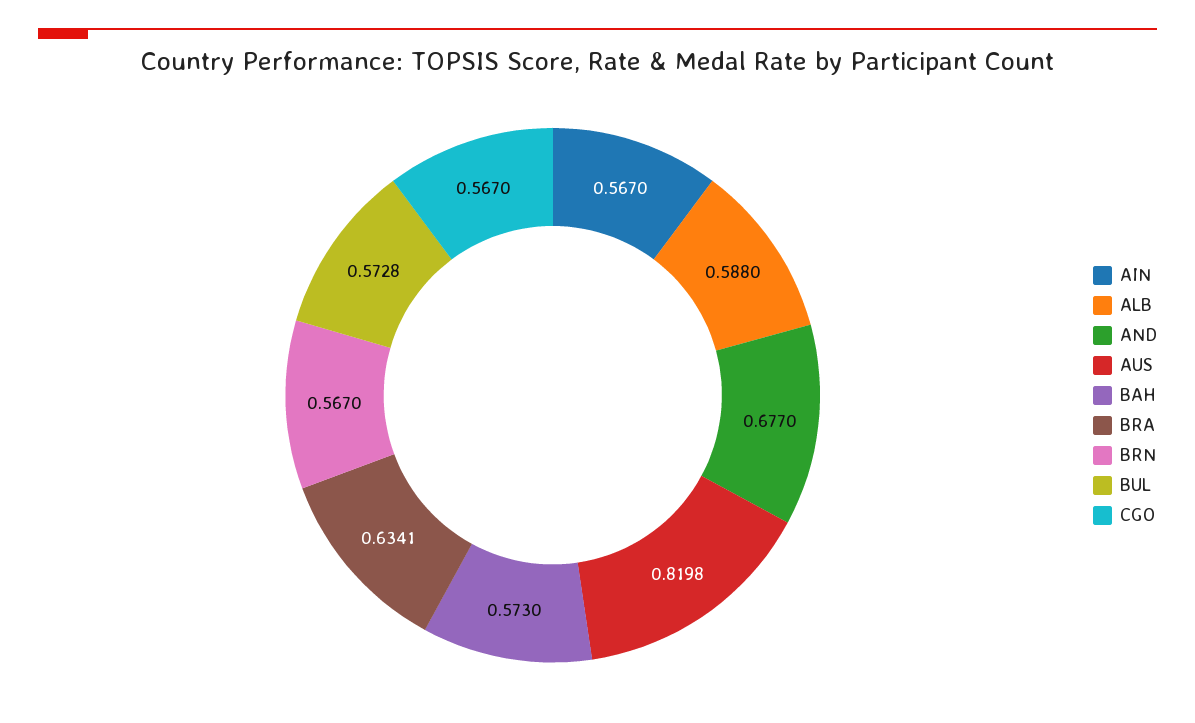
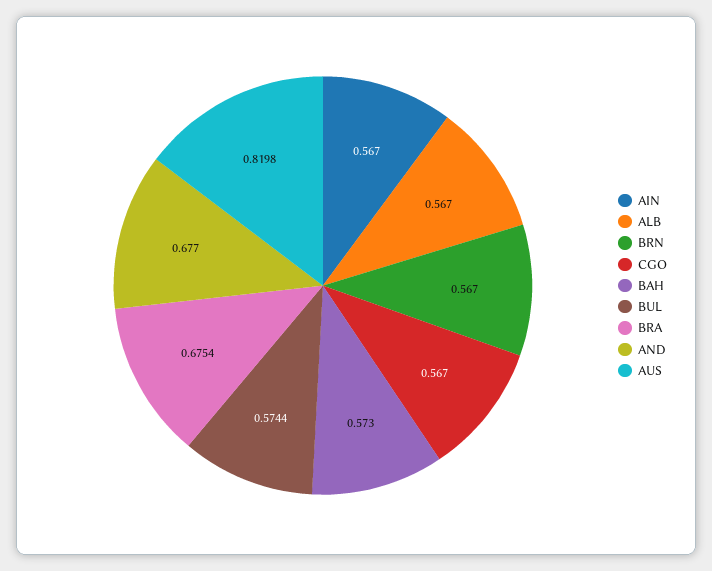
  {
    "AIN": 0.567,
-   "ALB": 0.588,
+   "ALB": 0.567,
    "AND": 0.677,
    "AUS": 0.8198,
    "BAH": 0.573,
-   "BRA": 0.6341,
+   "BRA": 0.6754,
    "BRN": 0.567,
-   "BUL": 0.5728,
+   "BUL": 0.5744,
    "CGO": 0.567
  }

